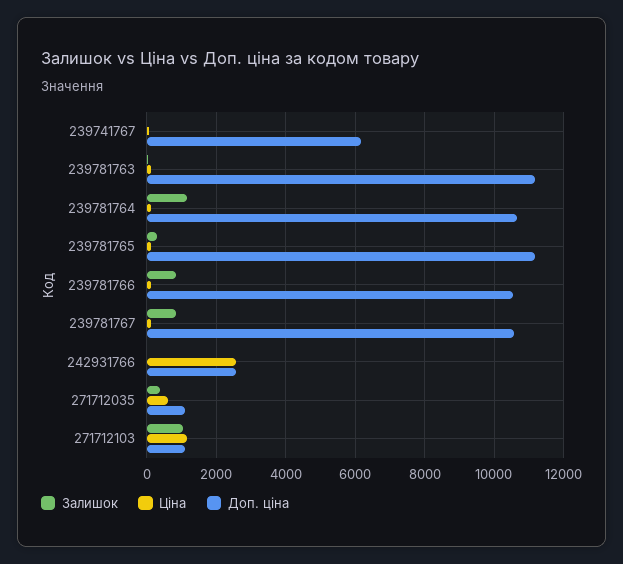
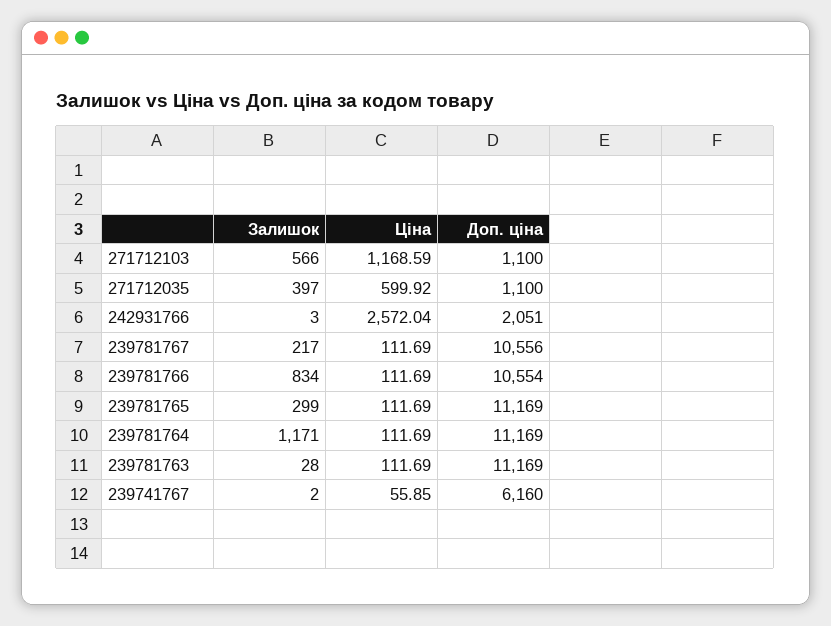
  {
    "Залишок": {
      "239741767": 2,
      "239781763": 28,
      "239781764": 1171,
      "239781765": 299,
      "239781766": 834,
-     "239781767": 800,
+     "239781767": 217,
      "242931766": 3,
      "271712035": 397,
-     "271712103": 1000
+     "271712103": 566
    },
    "Ціна": {
      "239741767": 55.85,
      "239781763": 111.69,
      "239781764": 111.69,
      "239781765": 111.69,
      "239781766": 111.69,
      "239781767": 111.69,
      "242931766": 2572.04,
      "271712035": 599.92,
      "271712103": 1168.59
    },
    "Доп. ціна": {
      "239741767": 6160,
      "239781763": 11169,
-     "239781764": 10600,
+     "239781764": 11169,
      "239781765": 11169,
      "239781766": 10554,
      "239781767": 10556,
-     "242931766": 2600,
+     "242931766": 2051,
      "271712035": 1100,
      "271712103": 1100
    }
  }

